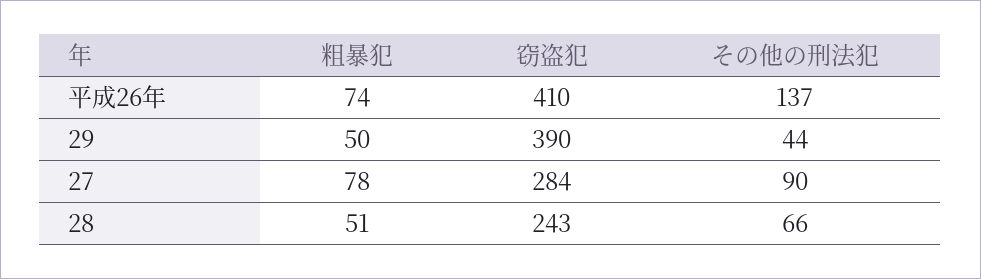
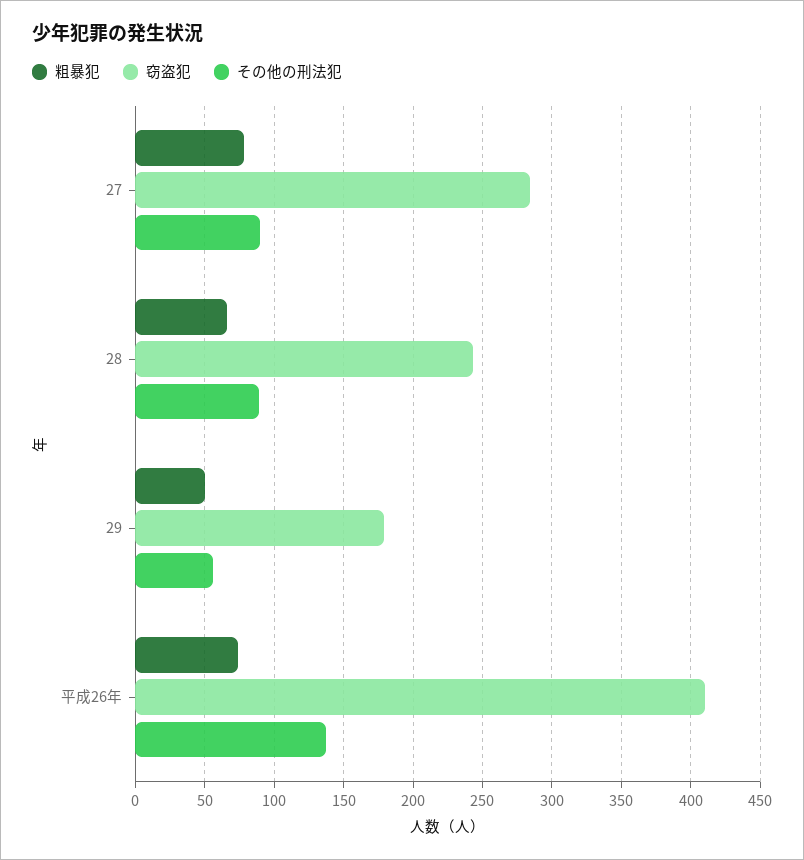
  {
    "粗暴犯": {
      "平成26年": 74,
      "29": 50,
      "27": 78,
-     "28": 51
+     "28": 65
    },
    "窃盗犯": {
      "平成26年": 410,
-     "29": 390,
+     "29": 180,
      "27": 284,
      "28": 243
    },
    "その他の刑法犯": {
      "平成26年": 137,
-     "29": 44,
+     "29": 55,
      "27": 90,
-     "28": 66
+     "28": 90
    }
  }

